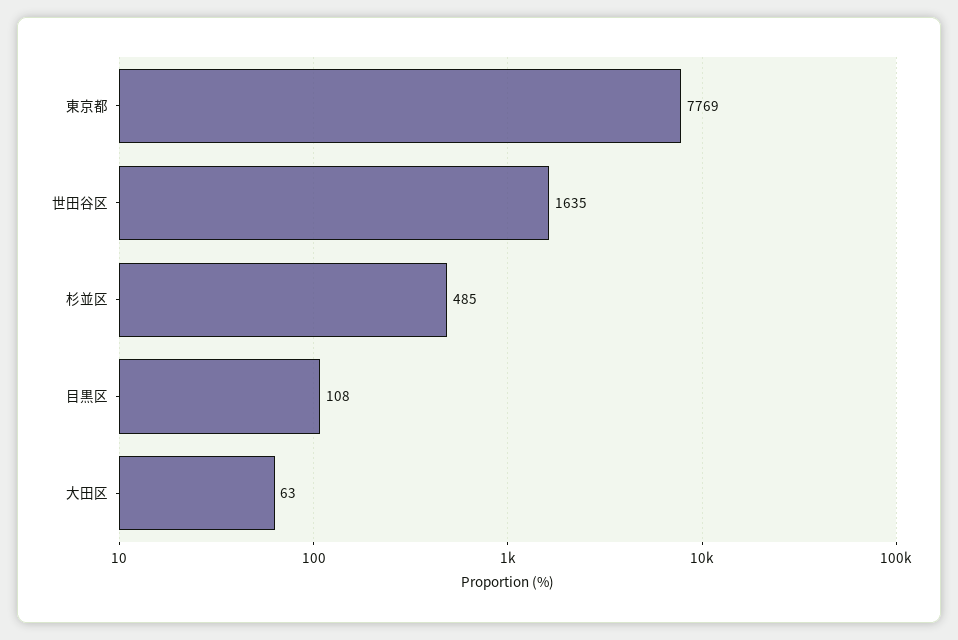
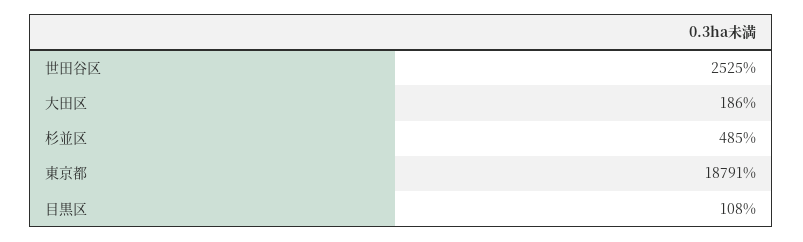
  {
-   "東京都": 7769,
+   "東京都": 18791,
-   "世田谷区": 1635,
+   "世田谷区": 2525,
    "杉並区": 485,
    "目黒区": 108,
-   "大田区": 63
+   "大田区": 186
  }

